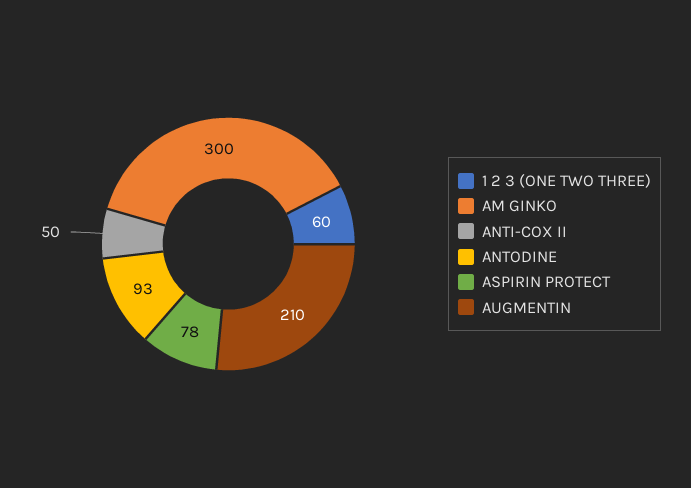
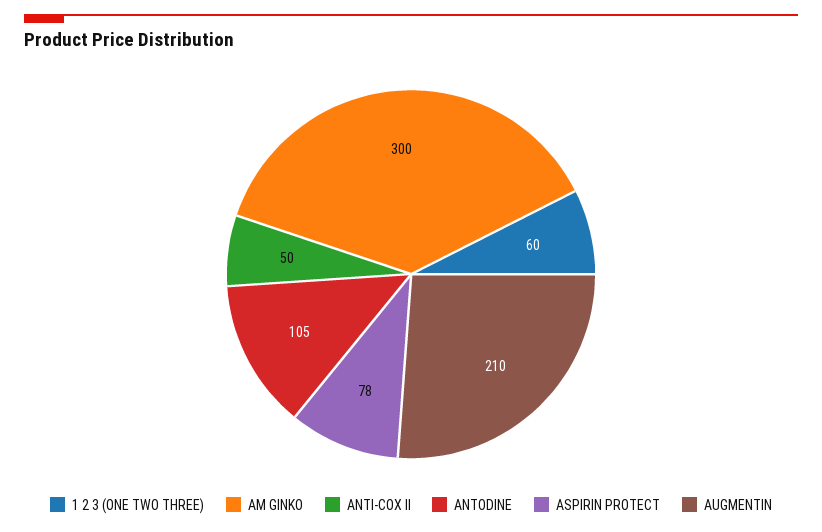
  {
    "1 2 3 (ONE TWO THREE)": 60,
    "AM GINKO": 300,
    "ANTI-COX II": 50,
-   "ANTODINE": 93,
+   "ANTODINE": 105,
    "ASPIRIN PROTECT": 78,
    "AUGMENTIN": 210
  }

